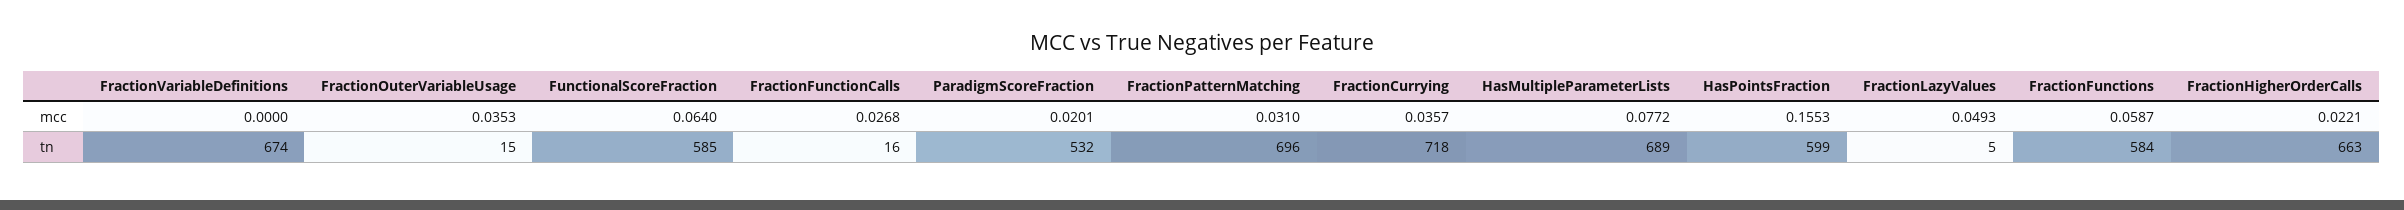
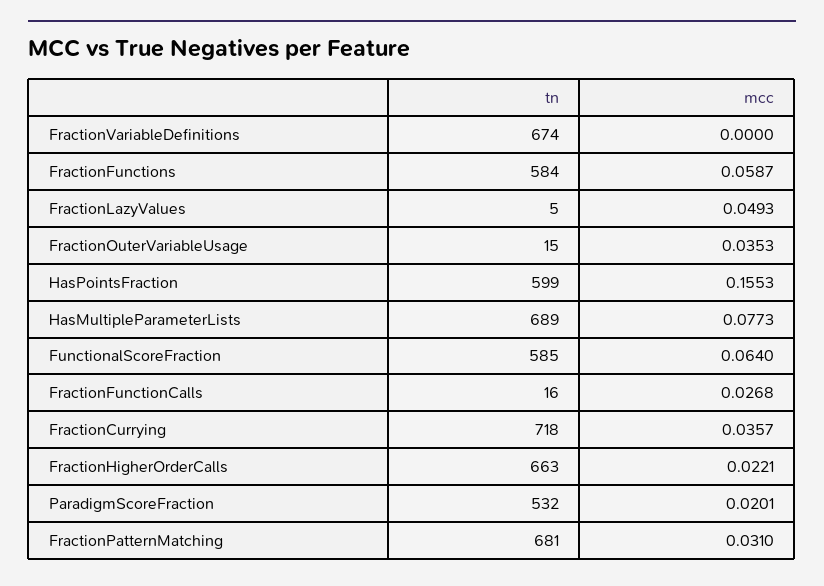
  {
    "FractionVariableDefinitions": {
      "mcc": 0,
      "tn": 674
    },
    "FractionOuterVariableUsage": {
      "mcc": 0.0353,
      "tn": 15
    },
    "FunctionalScoreFraction": {
      "mcc": 0.064,
      "tn": 585
    },
    "FractionFunctionCalls": {
      "mcc": 0.0268,
      "tn": 16
    },
    "ParadigmScoreFraction": {
      "mcc": 0.0201,
      "tn": 532
    },
    "FractionPatternMatching": {
      "mcc": 0.031,
-     "tn": 696
+     "tn": 681
    },
    "FractionCurrying": {
      "mcc": 0.0357,
      "tn": 718
    },
    "HasMultipleParameterLists": {
-     "mcc": 0.0772,
+     "mcc": 0.0773,
      "tn": 689
    },
    "HasPointsFraction": {
      "mcc": 0.1553,
      "tn": 599
    },
    "FractionLazyValues": {
      "mcc": 0.0493,
      "tn": 5
    },
    "FractionFunctions": {
      "mcc": 0.0587,
      "tn": 584
    },
    "FractionHigherOrderCalls": {
      "mcc": 0.0221,
      "tn": 663
    }
  }

